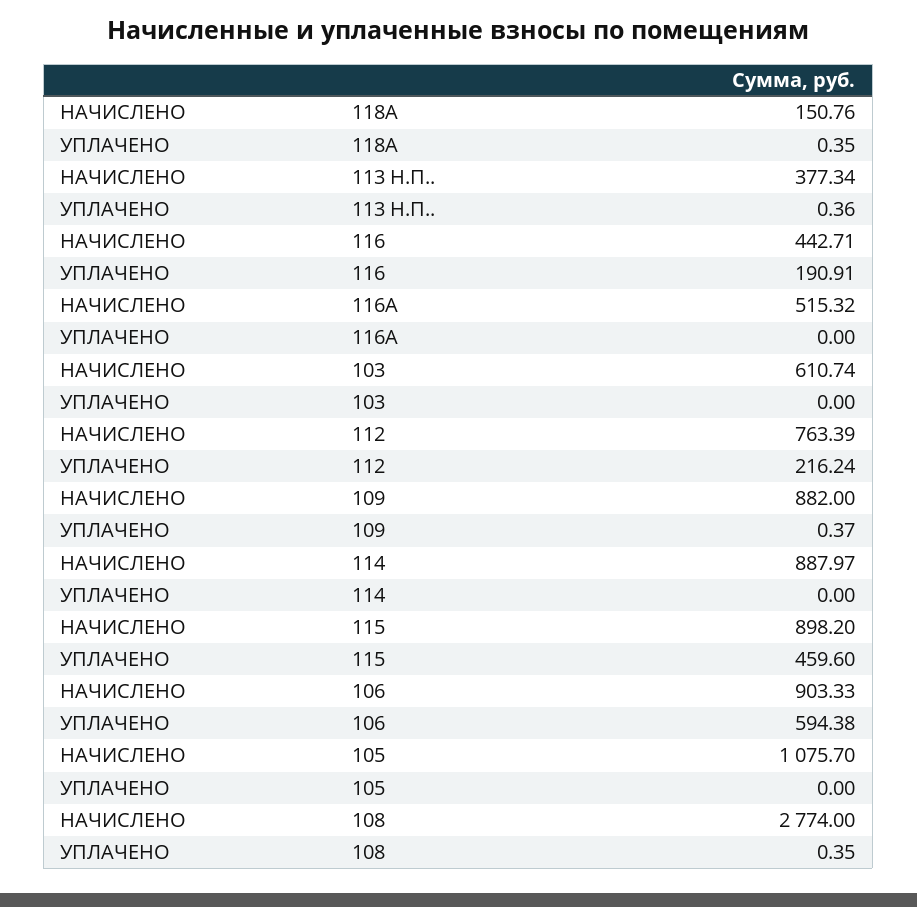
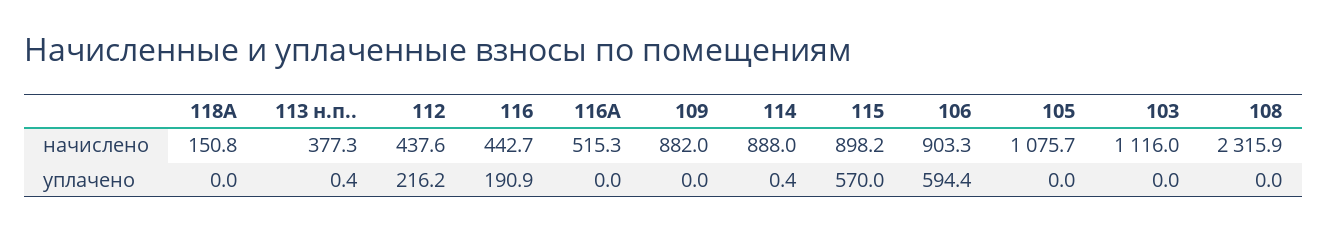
  {
    "НАЧИСЛЕНО": {
      "118А": 150.76,
      "113 Н.П..": 377.34,
      "116": 442.71,
      "116А": 515.32,
-     "103": 610.74,
+     "103": 1116,
-     "112": 763.39,
+     "112": 437.6,
      "109": 882,
      "114": 887.97,
      "115": 898.2,
      "106": 903.33,
      "105": 1075.7,
-     "108": 2774
+     "108": 2315.9
    },
    "УПЛАЧЕНО": {
-     "118А": 0.35,
+     "118А": 0,
      "113 Н.П..": 0.36,
      "116": 190.91,
      "116А": 0,
      "103": 0,
      "112": 216.24,
-     "109": 0.37,
+     "109": 0,
-     "114": 0,
+     "114": 0.4,
-     "115": 459.6,
+     "115": 570,
      "106": 594.38,
      "105": 0,
-     "108": 0.35
+     "108": 0
    }
  }

